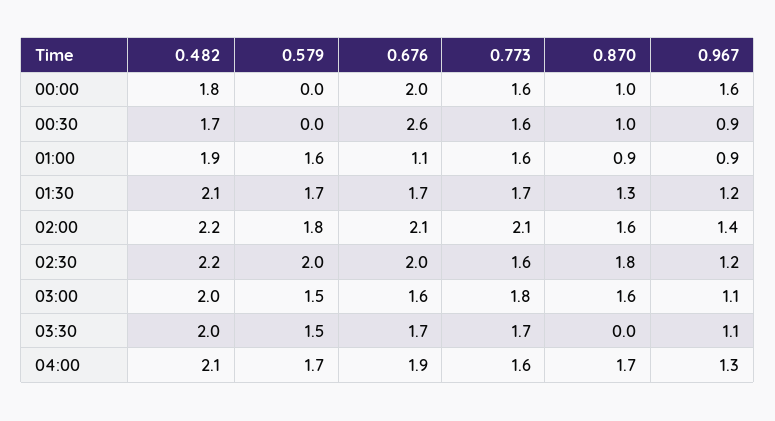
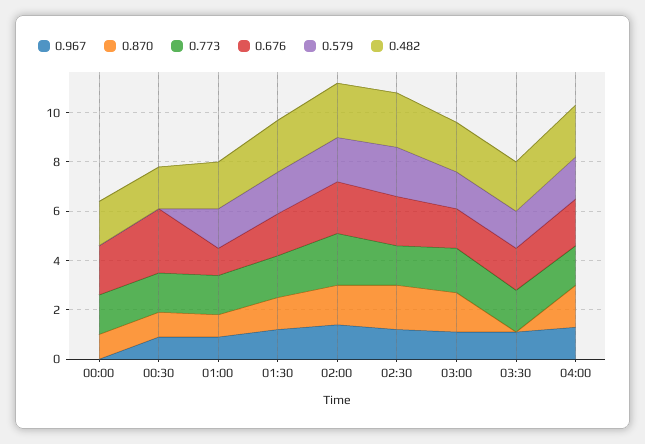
  {
    "0.482": {
      "00:00": 1.8,
      "00:30": 1.7,
      "01:00": 1.9,
      "01:30": 2.1,
      "02:00": 2.2,
      "02:30": 2.2,
      "03:00": 2,
      "03:30": 2,
      "04:00": 2.1
    },
    "0.579": {
      "00:00": 0,
      "00:30": 0,
      "01:00": 1.6,
      "01:30": 1.7,
      "02:00": 1.8,
      "02:30": 2,
      "03:00": 1.5,
      "03:30": 1.5,
      "04:00": 1.7
    },
    "0.676": {
      "00:00": 2,
      "00:30": 2.6,
      "01:00": 1.1,
      "01:30": 1.7,
      "02:00": 2.1,
      "02:30": 2,
      "03:00": 1.6,
      "03:30": 1.7,
      "04:00": 1.9
    },
    "0.773": {
      "00:00": 1.6,
      "00:30": 1.6,
      "01:00": 1.6,
      "01:30": 1.7,
      "02:00": 2.1,
      "02:30": 1.6,
      "03:00": 1.8,
      "03:30": 1.7,
      "04:00": 1.6
    },
    "0.870": {
      "00:00": 1,
      "00:30": 1,
      "01:00": 0.9,
      "01:30": 1.3,
      "02:00": 1.6,
      "02:30": 1.8,
      "03:00": 1.6,
      "03:30": 0,
      "04:00": 1.7
    },
    "0.967": {
-     "00:00": 1.6,
+     "00:00": 0,
      "00:30": 0.9,
      "01:00": 0.9,
      "01:30": 1.2,
      "02:00": 1.4,
      "02:30": 1.2,
      "03:00": 1.1,
      "03:30": 1.1,
      "04:00": 1.3
    }
  }

